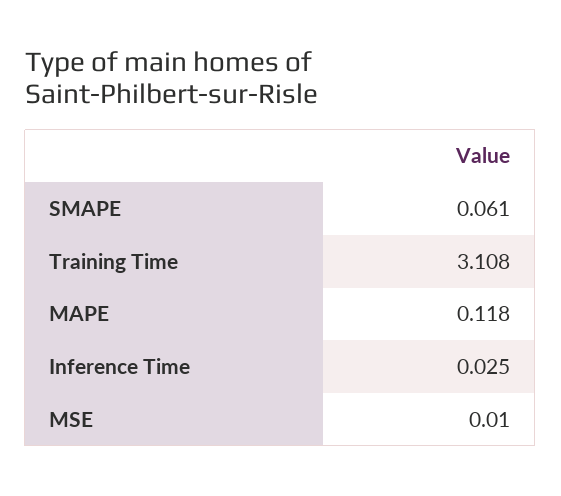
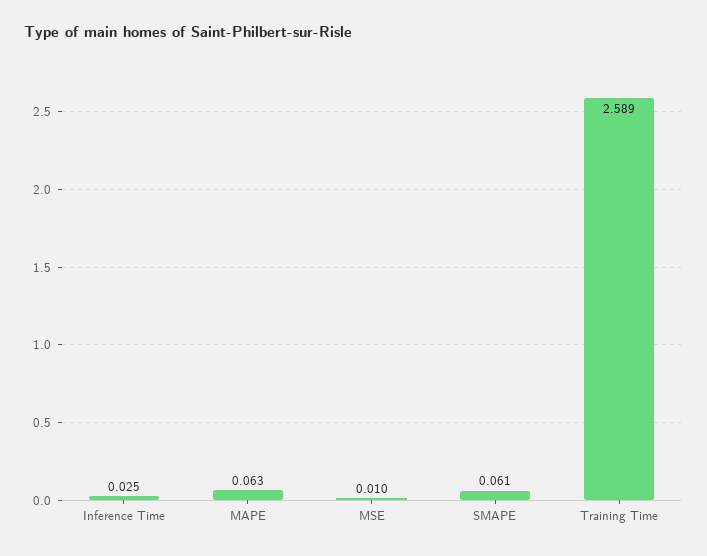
  {
    "SMAPE": 0.061,
-   "Training Time": 3.108,
+   "Training Time": 2.589,
-   "MAPE": 0.118,
+   "MAPE": 0.063,
    "Inference Time": 0.025,
    "MSE": 0.01
  }

